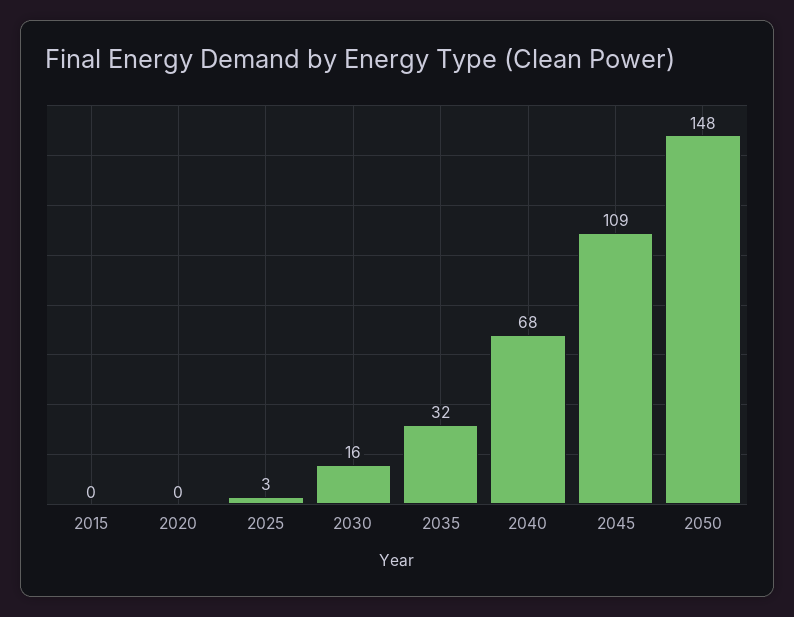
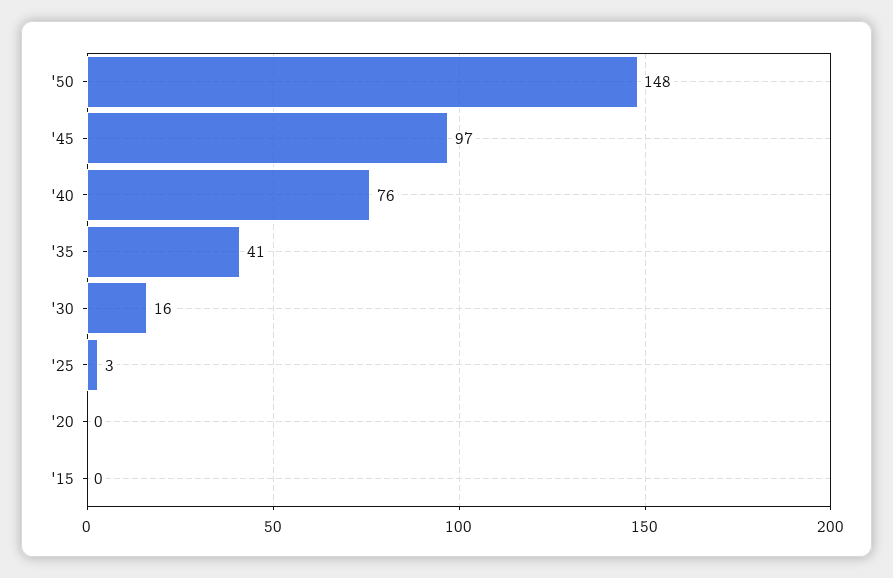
  {
    "2015": 0,
    "2020": 0,
    "2025": 3,
    "2030": 16,
-   "2035": 32,
+   "2035": 41,
-   "2040": 68,
+   "2040": 76,
-   "2045": 109,
+   "2045": 97,
    "2050": 148
  }

